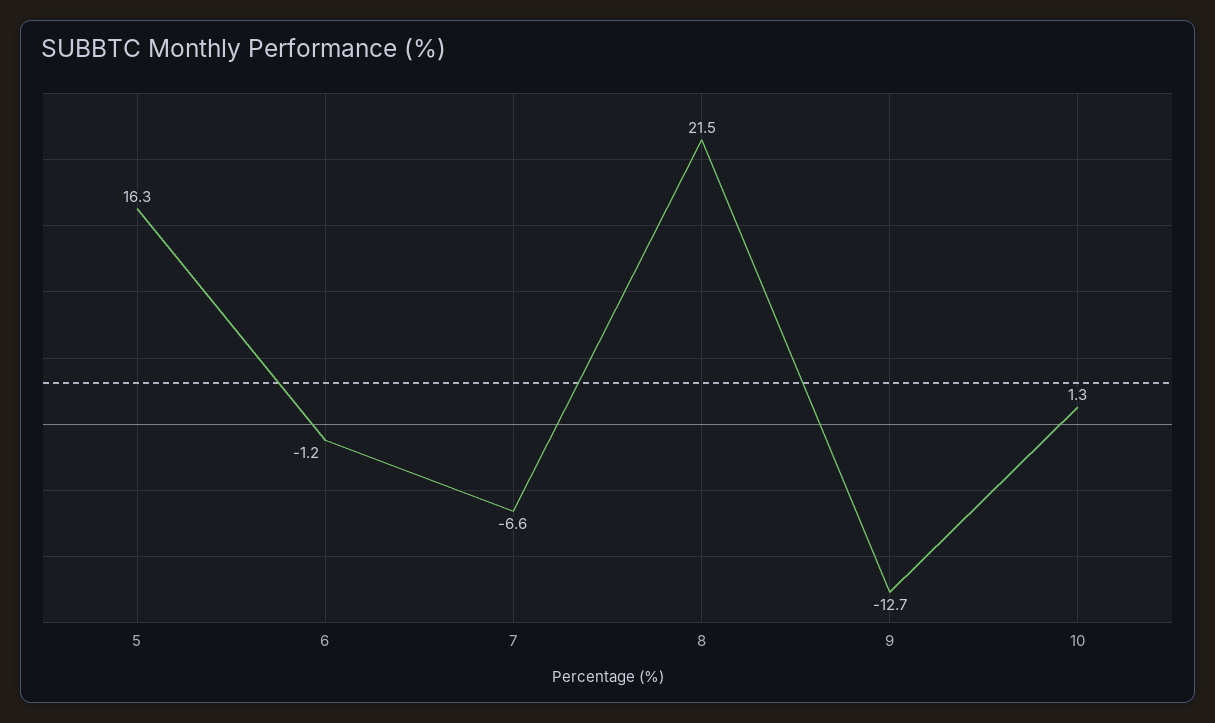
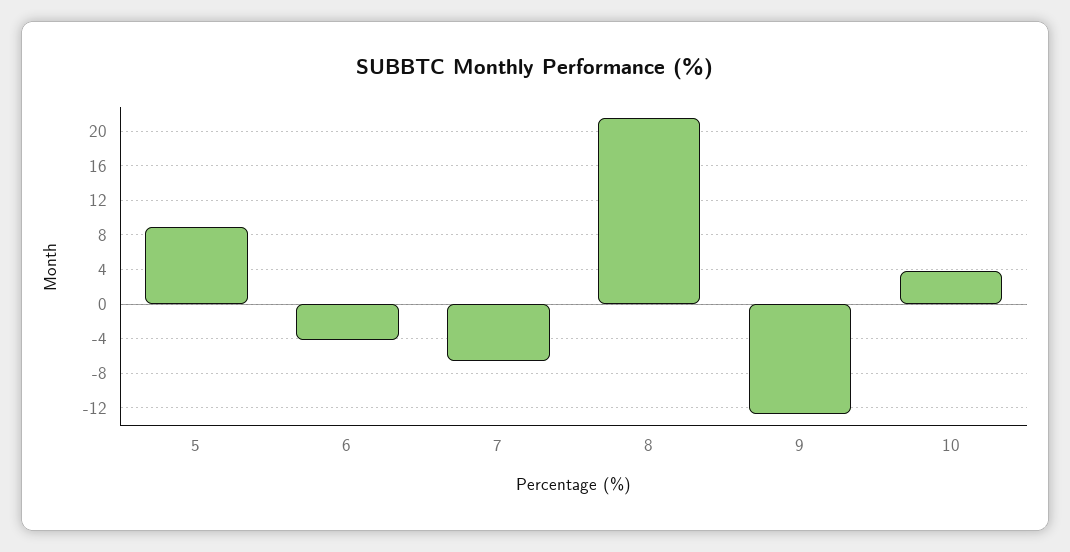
  {
-   "5": 16.3,
+   "5": 9,
-   "6": -1.2,
+   "6": -4,
    "7": -6.6,
    "8": 21.5,
    "9": -12.7,
-   "10": 1.3
+   "10": 4
  }

